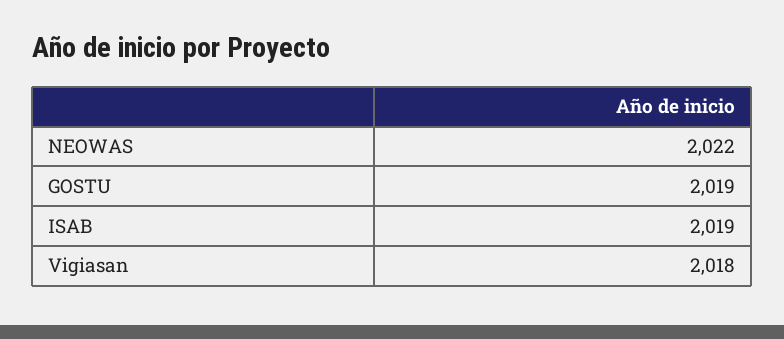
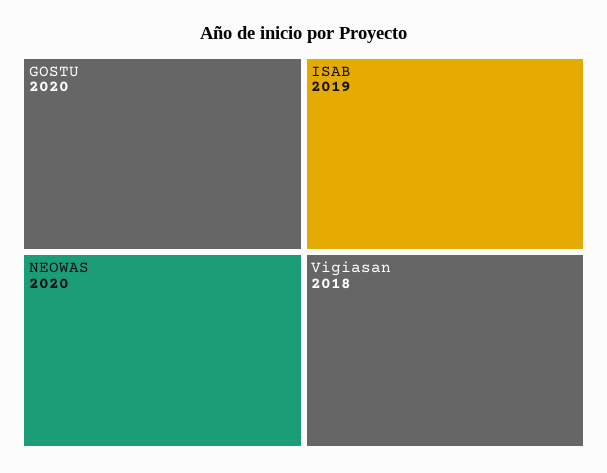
  {
-   "NEOWAS": 2022,
+   "NEOWAS": 2020,
-   "GOSTU": 2019,
+   "GOSTU": 2020,
    "ISAB": 2019,
    "Vigiasan": 2018
  }

